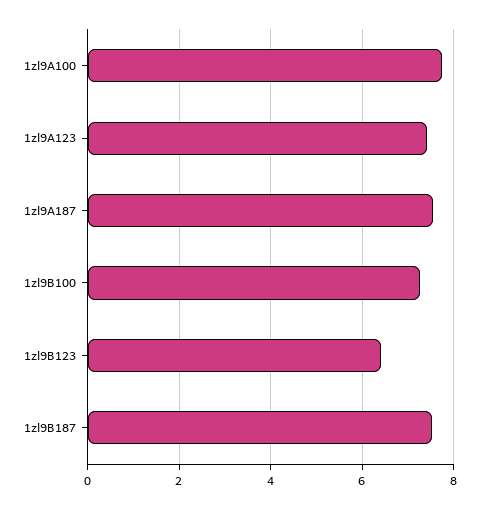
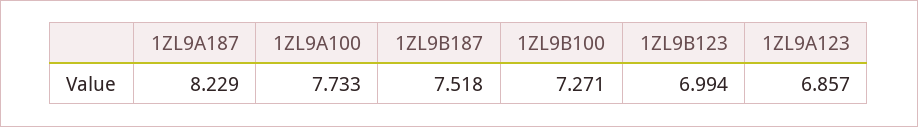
  {
    "1zl9A100": 7.733,
-   "1zl9A123": 7.4,
+   "1zl9A123": 6.857,
-   "1zl9A187": 7.6,
+   "1zl9A187": 8.229,
    "1zl9B100": 7.271,
-   "1zl9B123": 6.4,
+   "1zl9B123": 6.994,
    "1zl9B187": 7.518
  }

